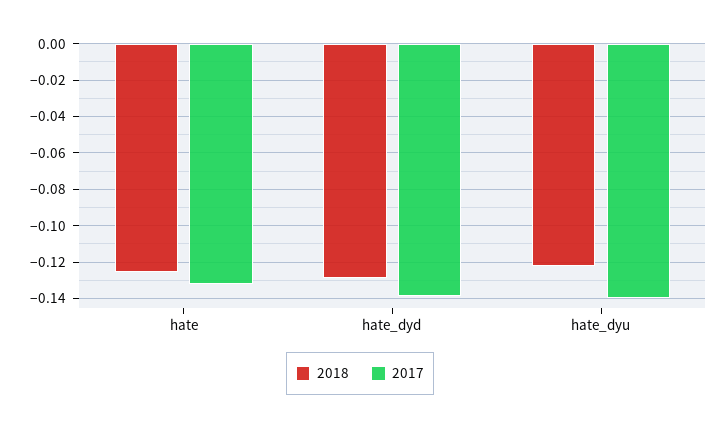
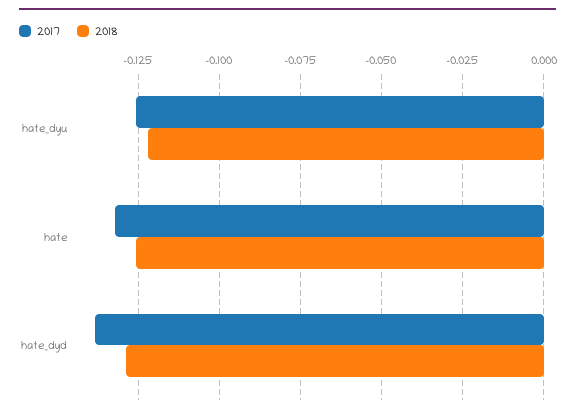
  {
    "2018": {
      "hate": -0.125,
      "hate_dyd": -0.1275,
      "hate_dyu": -0.1225
    },
    "2017": {
      "hate": -0.1325,
      "hate_dyd": -0.1375,
-     "hate_dyu": -0.14
+     "hate_dyu": -0.125
    }
  }

